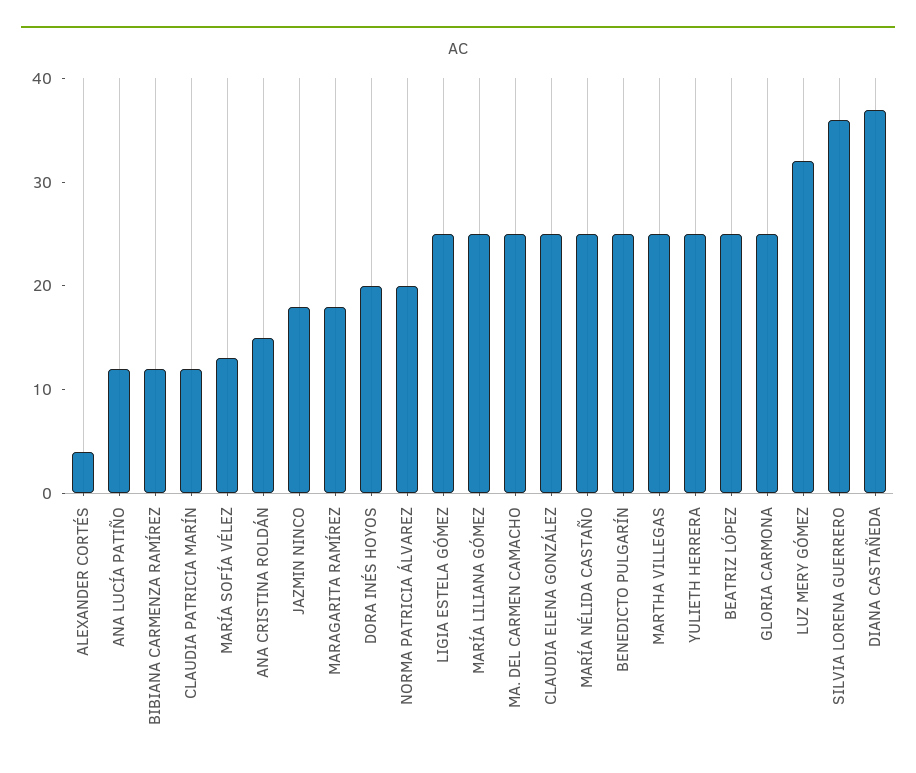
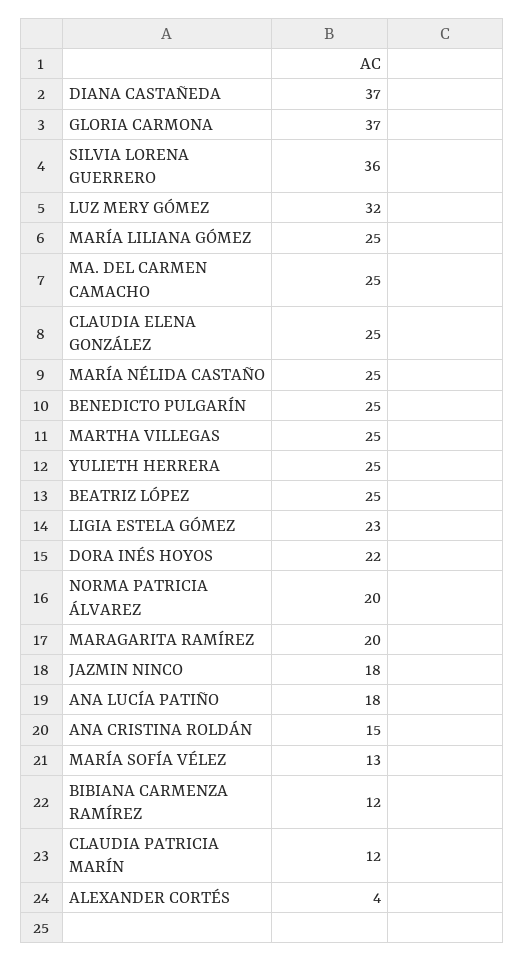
  {
    "ALEXANDER CORTÉS": 4,
-   "ANA LUCÍA PATIÑO": 12,
+   "ANA LUCÍA PATIÑO": 18,
    "BIBIANA CARMENZA RAMÍREZ": 12,
    "CLAUDIA PATRICIA MARÍN": 12,
    "MARÍA SOFÍA VÉLEZ": 13,
    "ANA CRISTINA ROLDÁN": 15,
    "JAZMIN NINCO": 18,
-   "MARAGARITA RAMÍREZ": 18,
+   "MARAGARITA RAMÍREZ": 20,
-   "DORA INÉS HOYOS": 20,
+   "DORA INÉS HOYOS": 22,
    "NORMA PATRICIA ÁLVAREZ": 20,
-   "LIGIA ESTELA GÓMEZ": 25,
+   "LIGIA ESTELA GÓMEZ": 23,
    "MARÍA LILIANA GÓMEZ": 25,
    "MA. DEL CARMEN CAMACHO": 25,
    "CLAUDIA ELENA GONZÁLEZ": 25,
    "MARÍA NÉLIDA CASTAÑO": 25,
    "BENEDICTO PULGARÍN": 25,
    "MARTHA VILLEGAS": 25,
    "YULIETH HERRERA": 25,
    "BEATRIZ LÓPEZ": 25,
-   "GLORIA CARMONA": 25,
+   "GLORIA CARMONA": 37,
    "LUZ MERY GÓMEZ": 32,
    "SILVIA LORENA GUERRERO": 36,
    "DIANA CASTAÑEDA": 37
  }

